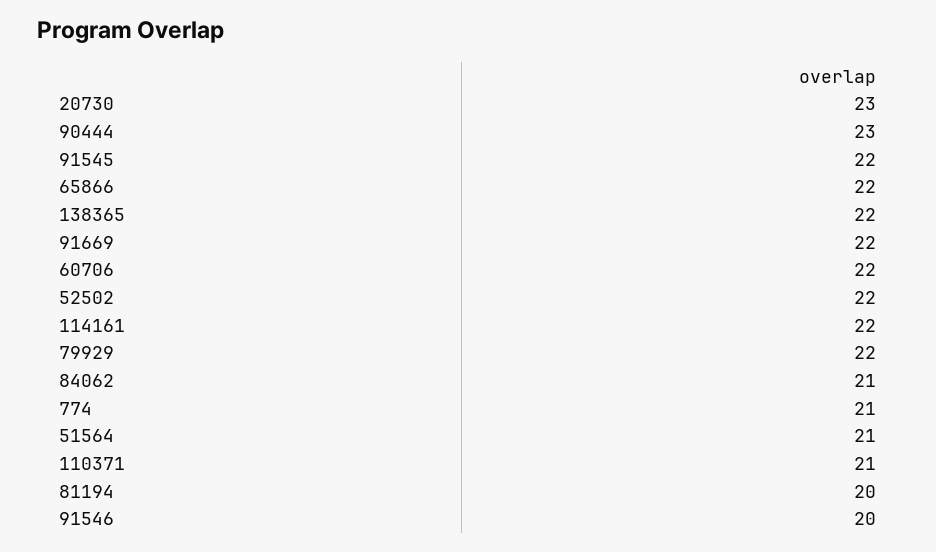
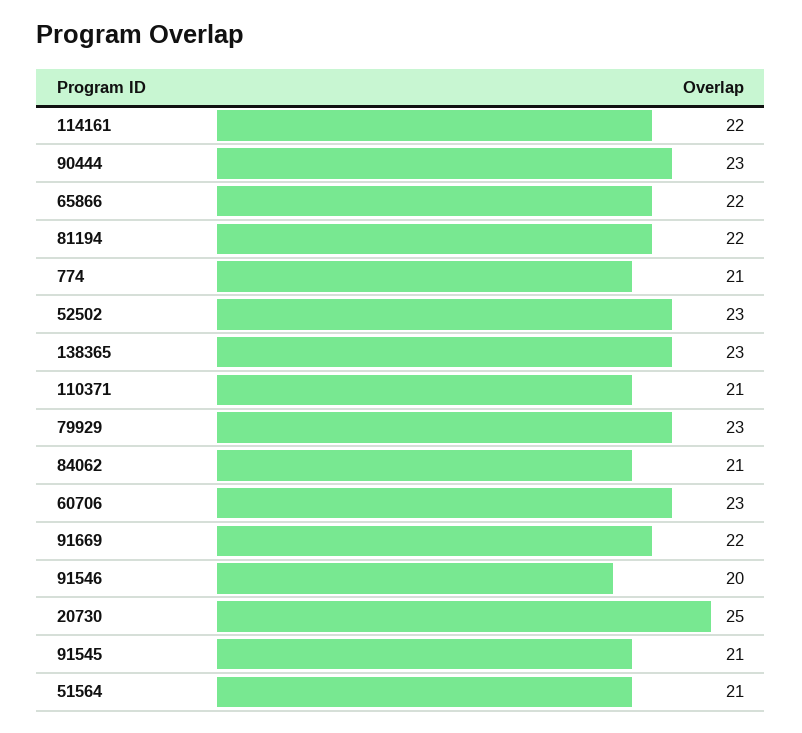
  {
-   "20730": 23,
+   "20730": 25,
    "90444": 23,
-   "91545": 22,
+   "91545": 21,
    "65866": 22,
-   "138365": 22,
+   "138365": 23,
    "91669": 22,
-   "60706": 22,
+   "60706": 23,
-   "52502": 22,
+   "52502": 23,
    "114161": 22,
-   "79929": 22,
+   "79929": 23,
    "84062": 21,
    "774": 21,
    "51564": 21,
    "110371": 21,
-   "81194": 20,
+   "81194": 22,
    "91546": 20
  }

